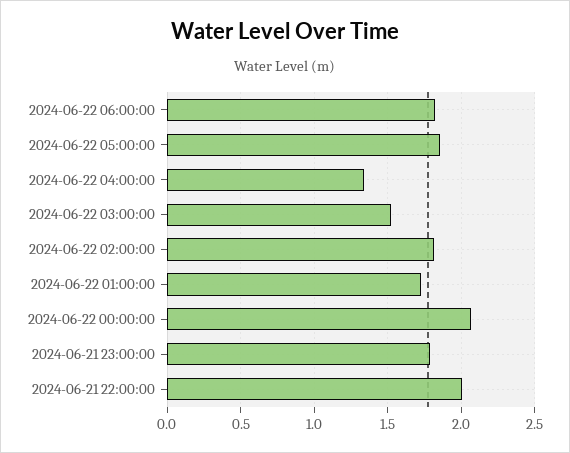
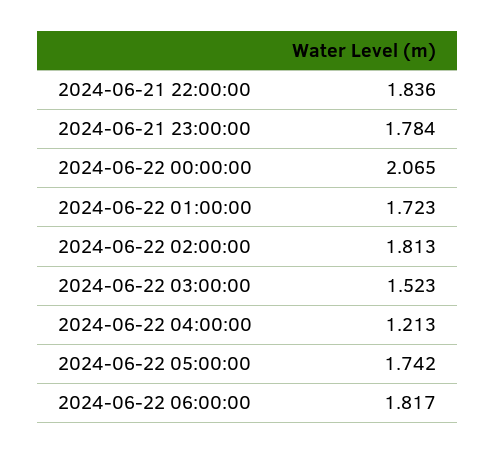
  {
    "2024-06-22 06:00:00": 1.817,
-   "2024-06-22 05:00:00": 1.85,
+   "2024-06-22 05:00:00": 1.742,
-   "2024-06-22 04:00:00": 1.35,
+   "2024-06-22 04:00:00": 1.213,
    "2024-06-22 03:00:00": 1.523,
    "2024-06-22 02:00:00": 1.813,
    "2024-06-22 01:00:00": 1.723,
    "2024-06-22 00:00:00": 2.065,
    "2024-06-21 23:00:00": 1.784,
-   "2024-06-21 22:00:00": 2
+   "2024-06-21 22:00:00": 1.836
  }

